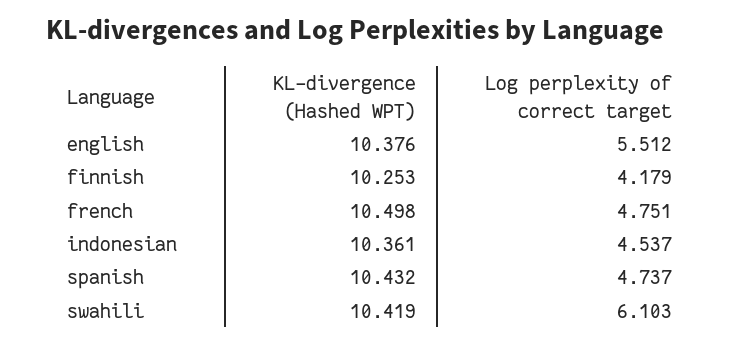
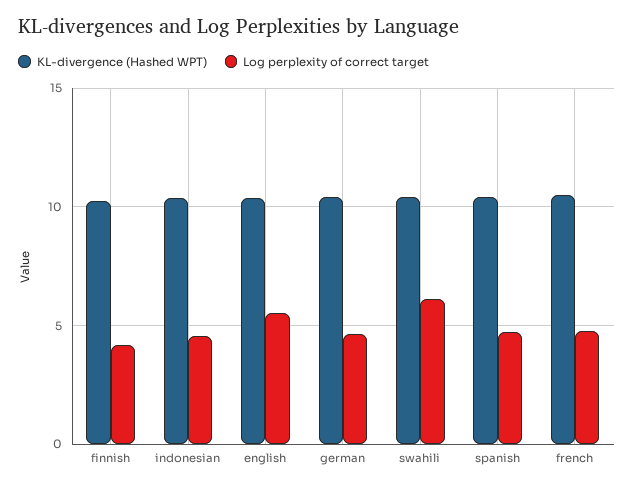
  {
    "KL-divergence (Hashed WPT)": {
      "english": 10.376,
      "finnish": 10.253,
      "french": 10.498,
      "indonesian": 10.361,
      "spanish": 10.432,
-     "swahili": 10.419
+     "swahili": 10.419,
+     "german": 10.5
    },
    "Log perplexity of correct target": {
      "english": 5.512,
      "finnish": 4.179,
      "french": 4.751,
      "indonesian": 4.537,
      "spanish": 4.737,
-     "swahili": 6.103
+     "swahili": 6.103,
+     "german": 4.5
    }
  }

